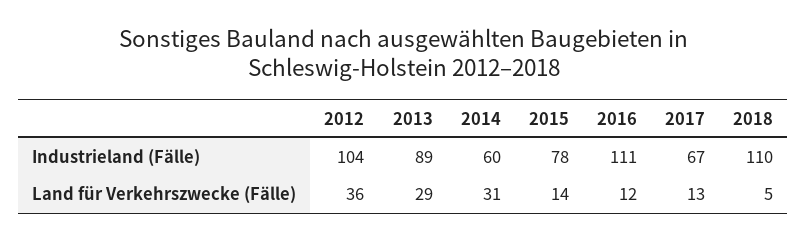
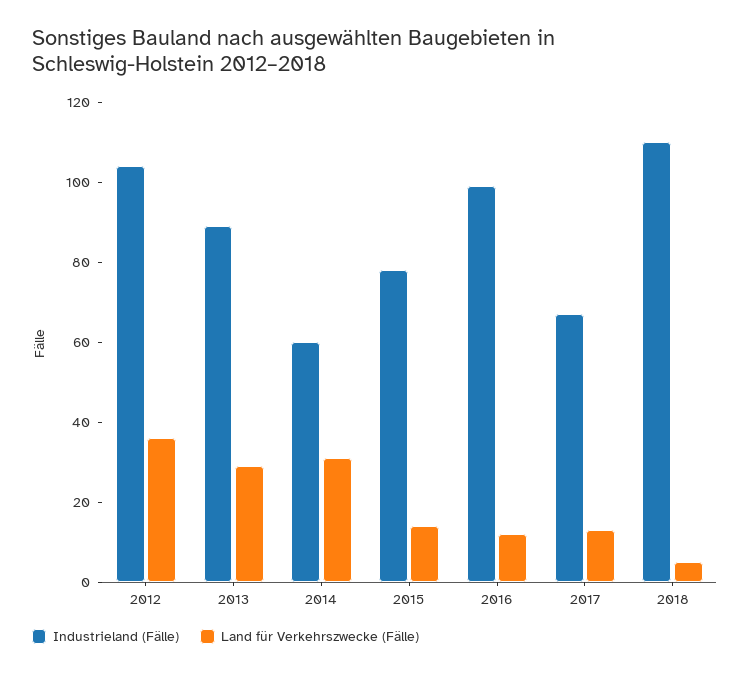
  {
    "Industrieland (Fälle)": {
      "2012": 104,
      "2013": 89,
      "2014": 60,
      "2015": 78,
-     "2016": 111,
+     "2016": 100,
      "2017": 67,
      "2018": 110
    },
    "Land für Verkehrszwecke (Fälle)": {
      "2012": 36,
      "2013": 29,
      "2014": 31,
      "2015": 14,
      "2016": 12,
      "2017": 13,
      "2018": 5
    }
  }

